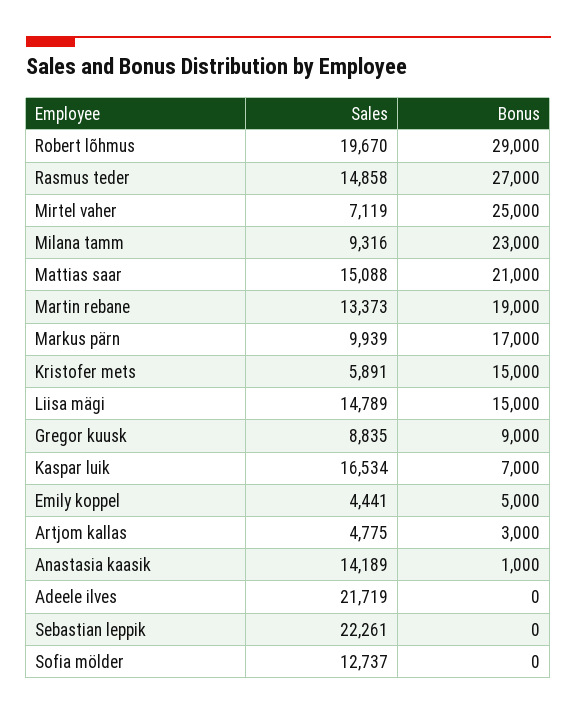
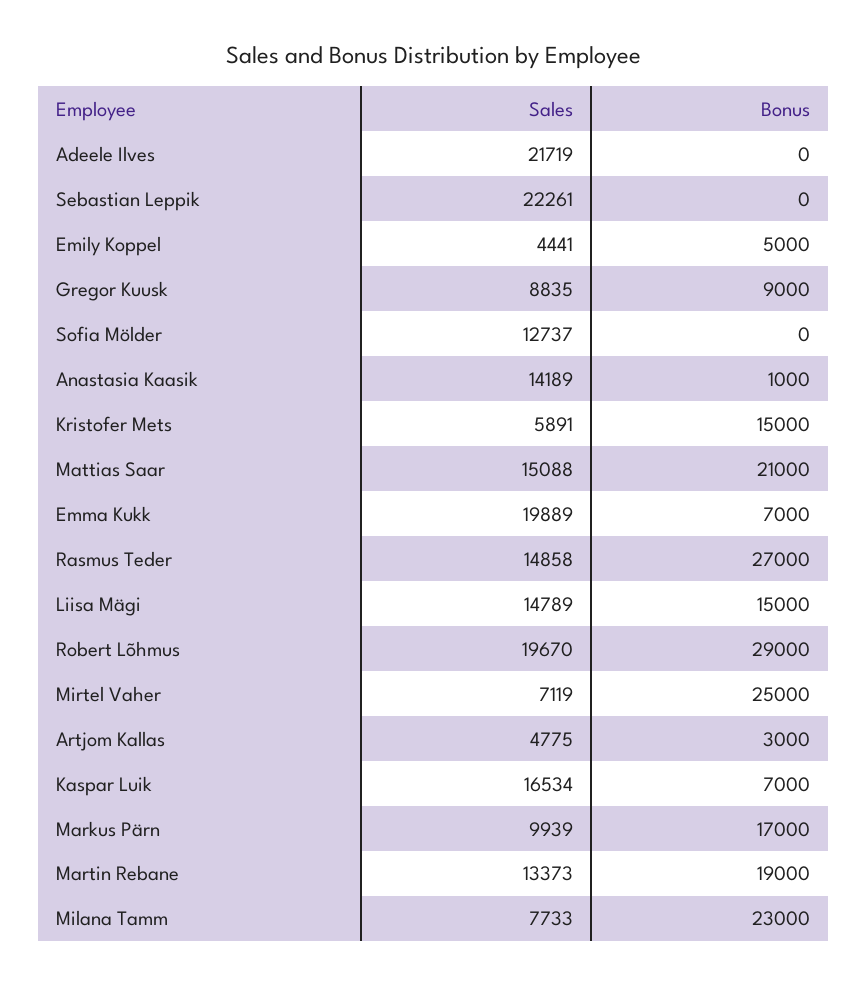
  {
    "Sales": {
      "Robert lõhmus": 19670,
      "Rasmus teder": 14858,
      "Mirtel vaher": 7119,
-     "Milana tamm": 9316,
+     "Milana tamm": 7733,
      "Mattias saar": 15088,
      "Martin rebane": 13373,
      "Markus pärn": 9939,
      "Kristofer mets": 5891,
      "Liisa mägi": 14789,
      "Gregor kuusk": 8835,
      "Kaspar luik": 16534,
      "Emily koppel": 4441,
      "Artjom kallas": 4775,
      "Anastasia kaasik": 14189,
      "Adeele ilves": 21719,
      "Sebastian leppik": 22261,
-     "Sofia mölder": 12737
+     "Sofia mölder": 12737,
+     "Emma Kukk": 19889
    },
    "Bonus": {
      "Robert lõhmus": 29000,
      "Rasmus teder": 27000,
      "Mirtel vaher": 25000,
      "Milana tamm": 23000,
      "Mattias saar": 21000,
      "Martin rebane": 19000,
      "Markus pärn": 17000,
      "Kristofer mets": 15000,
      "Liisa mägi": 15000,
      "Gregor kuusk": 9000,
      "Kaspar luik": 7000,
      "Emily koppel": 5000,
      "Artjom kallas": 3000,
      "Anastasia kaasik": 1000,
      "Adeele ilves": 0,
      "Sebastian leppik": 0,
-     "Sofia mölder": 0
+     "Sofia mölder": 0,
+     "Emma Kukk": 7000
    }
  }

